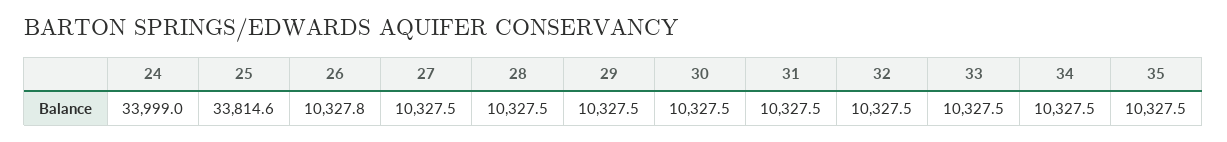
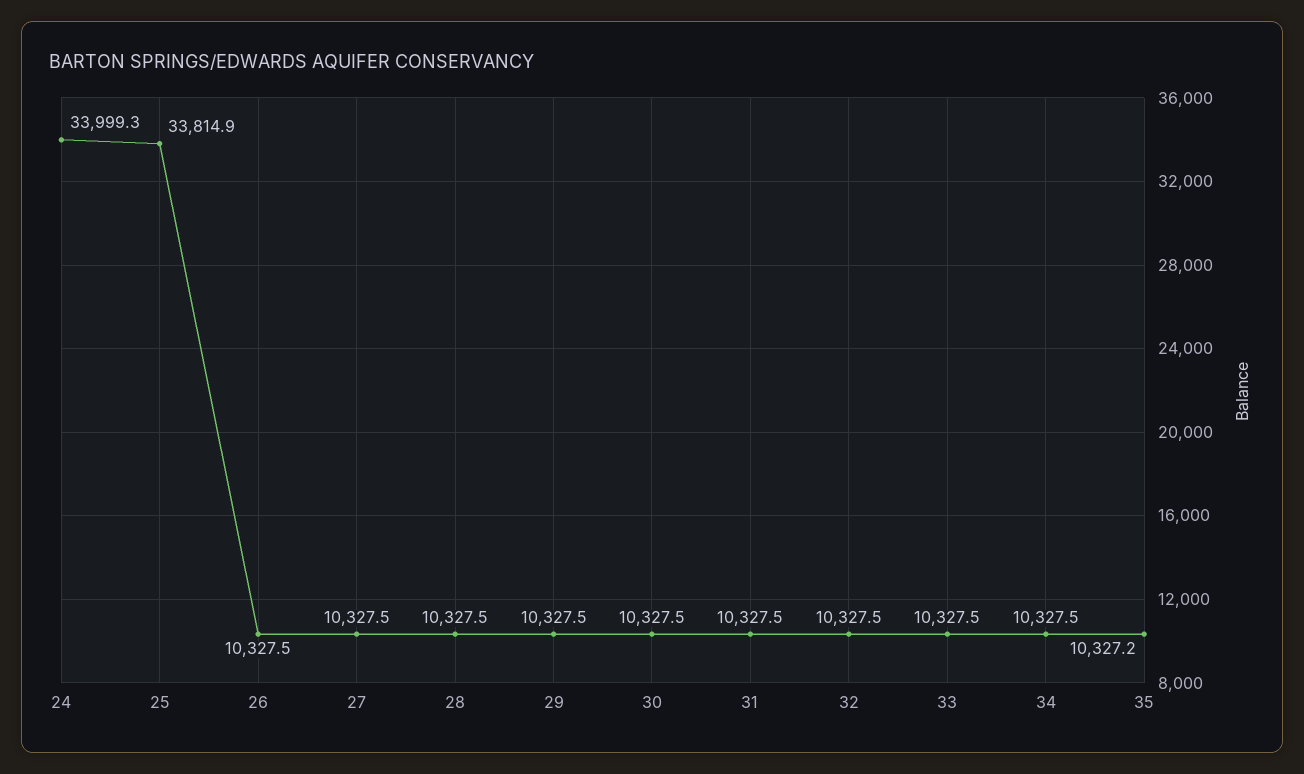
  {
-   "24": 33999,
+   "24": 33999.3,
-   "25": 33814.6,
+   "25": 33814.9,
-   "26": 10327.8,
+   "26": 10327.5,
    "27": 10327.5,
    "28": 10327.5,
    "29": 10327.5,
    "30": 10327.5,
    "31": 10327.5,
    "32": 10327.5,
    "33": 10327.5,
    "34": 10327.5,
-   "35": 10327.5
+   "35": 10327.2
  }

